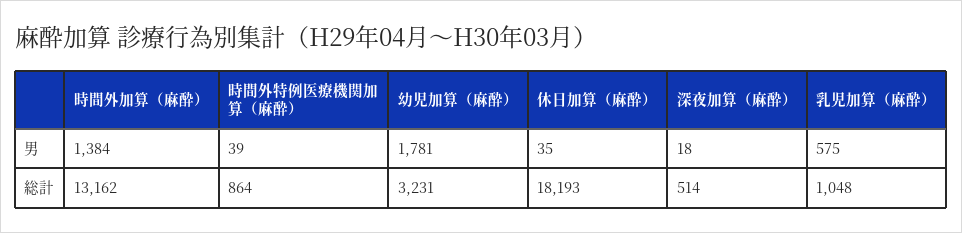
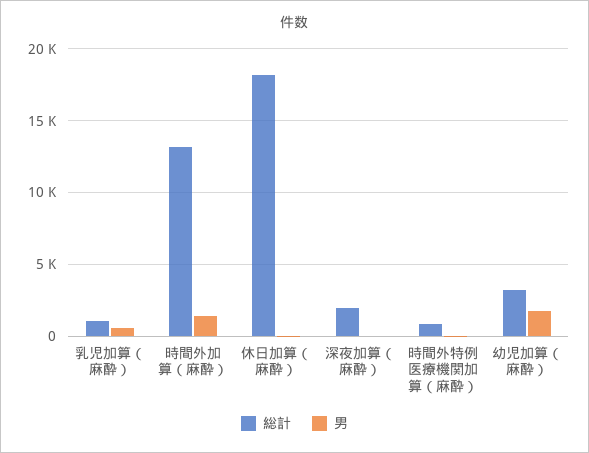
  {
    "男": {
      "時間外加算（麻酔）": 1384,
      "時間外特例医療機関加算（麻酔）": 39,
      "幼児加算（麻酔）": 1781,
      "休日加算（麻酔）": 35,
      "深夜加算（麻酔）": 18,
      "乳児加算（麻酔）": 575
    },
    "総計": {
      "時間外加算（麻酔）": 13162,
      "時間外特例医療機関加算（麻酔）": 864,
      "幼児加算（麻酔）": 3231,
      "休日加算（麻酔）": 18193,
-     "深夜加算（麻酔）": 514,
+     "深夜加算（麻酔）": 2000,
      "乳児加算（麻酔）": 1048
    }
  }

